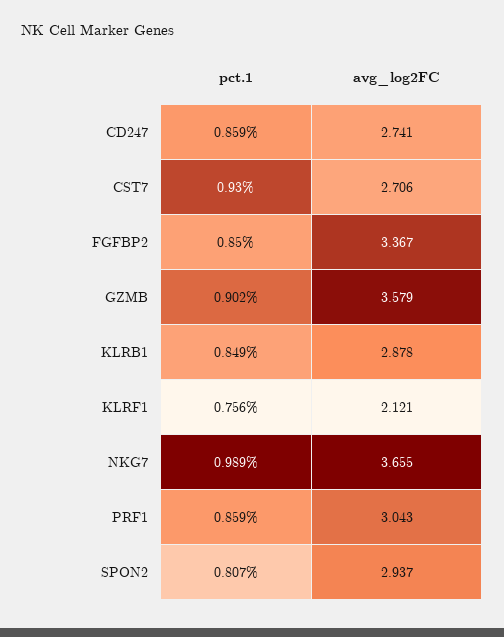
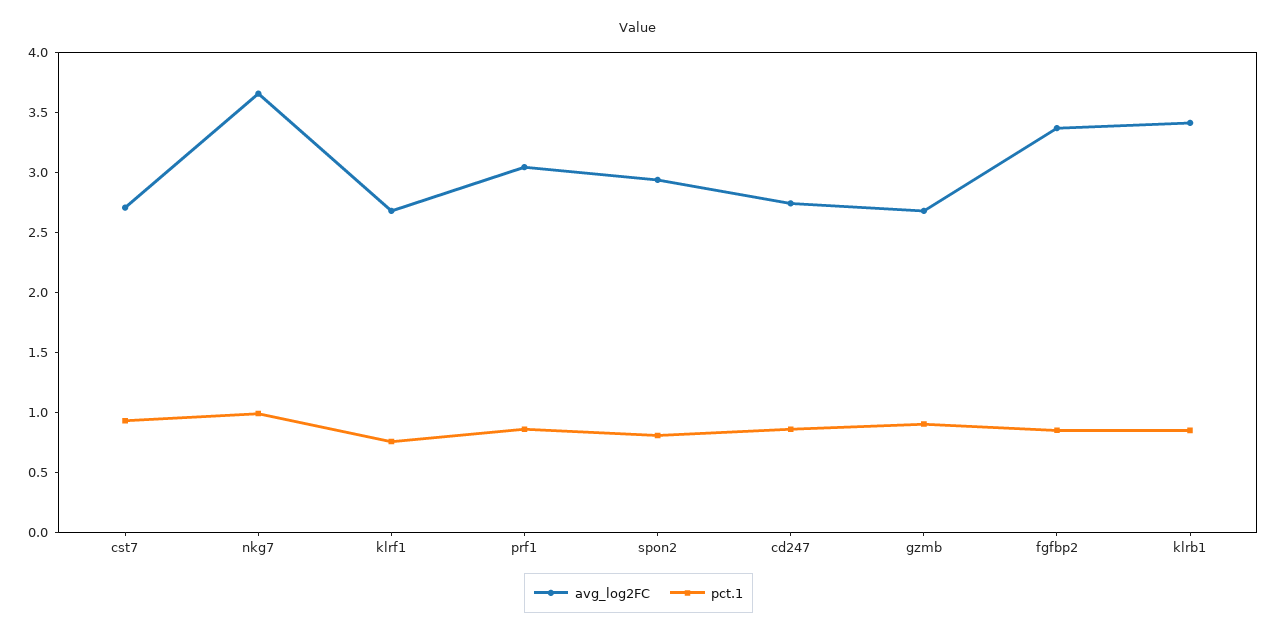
  {
    "pct.1": {
      "CD247": 0.859,
      "CST7": 0.93,
      "FGFBP2": 0.85,
      "GZMB": 0.902,
      "KLRB1": 0.849,
      "KLRF1": 0.756,
      "NKG7": 0.989,
      "PRF1": 0.859,
      "SPON2": 0.807
    },
    "avg_log2FC": {
      "CD247": 2.741,
      "CST7": 2.706,
      "FGFBP2": 3.367,
-     "GZMB": 3.579,
+     "GZMB": 2.7,
-     "KLRB1": 2.878,
+     "KLRB1": 3.4,
-     "KLRF1": 2.121,
+     "KLRF1": 2.7,
      "NKG7": 3.655,
      "PRF1": 3.043,
      "SPON2": 2.937
    }
  }

